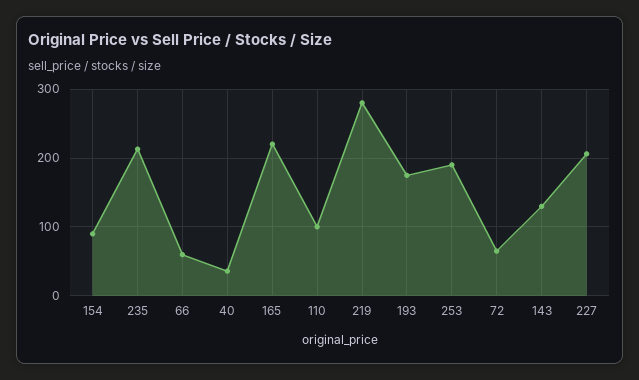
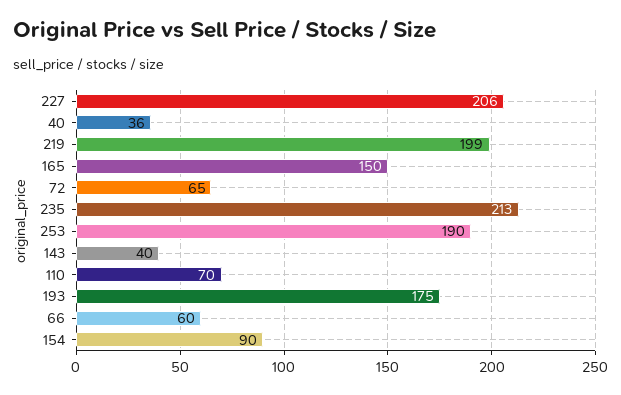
  {
    "154": 90,
    "235": 213,
    "66": 60,
    "40": 36,
-   "165": 220,
+   "165": 150,
-   "110": 100,
+   "110": 70,
-   "219": 280,
+   "219": 199,
    "193": 175,
    "253": 190,
    "72": 65,
-   "143": 130,
+   "143": 40,
    "227": 206
  }

